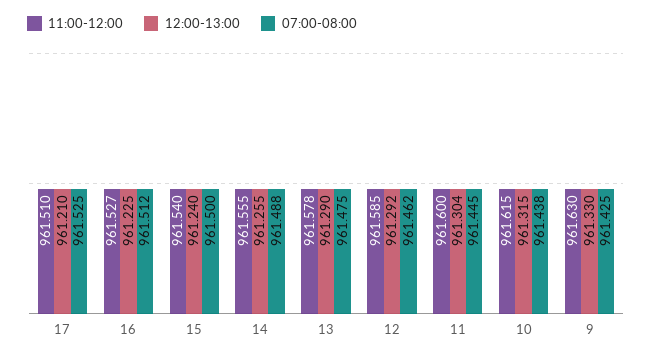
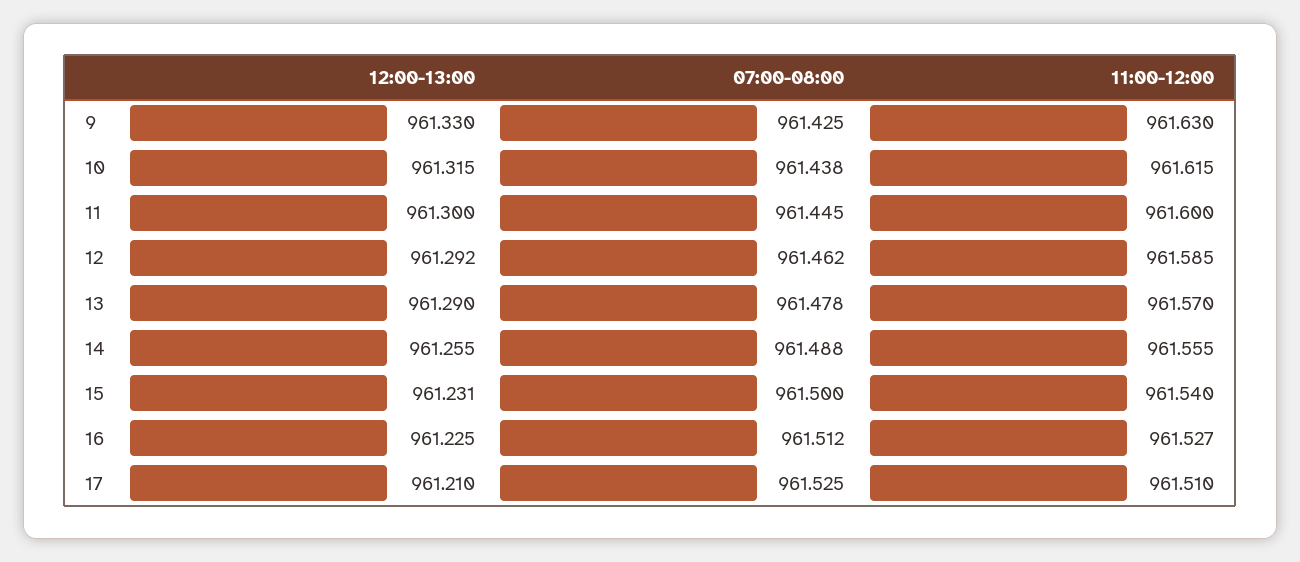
  {
    "11:00-12:00": {
      "17": 961.51,
      "16": 961.527,
      "15": 961.54,
      "14": 961.555,
-     "13": 961.578,
+     "13": 961.57,
      "12": 961.585,
      "11": 961.6,
      "10": 961.615,
      "9": 961.63
    },
    "12:00-13:00": {
      "17": 961.21,
      "16": 961.225,
-     "15": 961.24,
+     "15": 961.231,
      "14": 961.255,
      "13": 961.29,
      "12": 961.292,
-     "11": 961.304,
+     "11": 961.3,
      "10": 961.315,
      "9": 961.33
    },
    "07:00-08:00": {
      "17": 961.525,
      "16": 961.512,
      "15": 961.5,
      "14": 961.488,
-     "13": 961.475,
+     "13": 961.478,
      "12": 961.462,
      "11": 961.445,
      "10": 961.438,
      "9": 961.425
    }
  }

